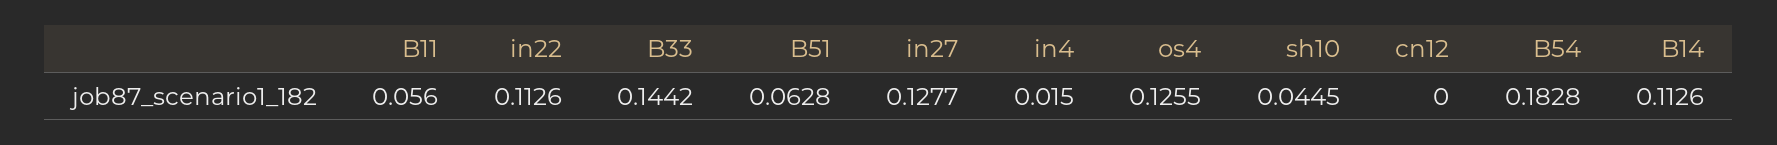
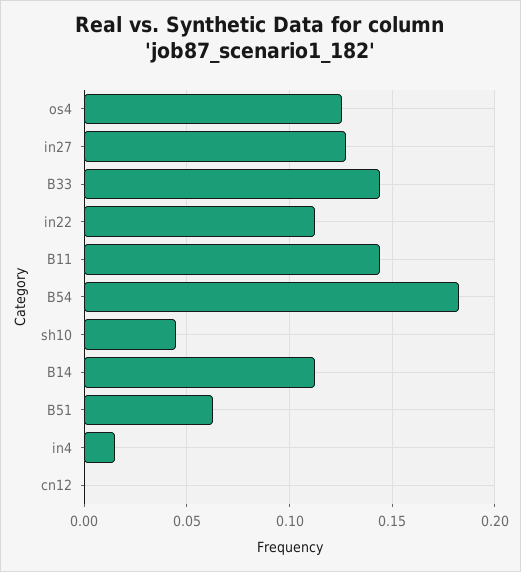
  {
-   "B11": 0.056,
+   "B11": 0.145,
    "in22": 0.1126,
    "B33": 0.1442,
    "B51": 0.0628,
    "in27": 0.1277,
    "in4": 0.015,
    "os4": 0.1255,
    "sh10": 0.0445,
    "cn12": 0,
    "B54": 0.1828,
    "B14": 0.1126
  }

